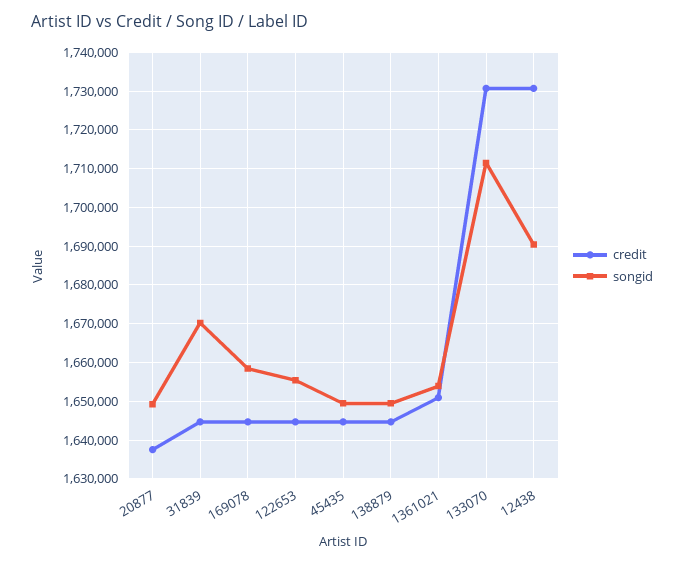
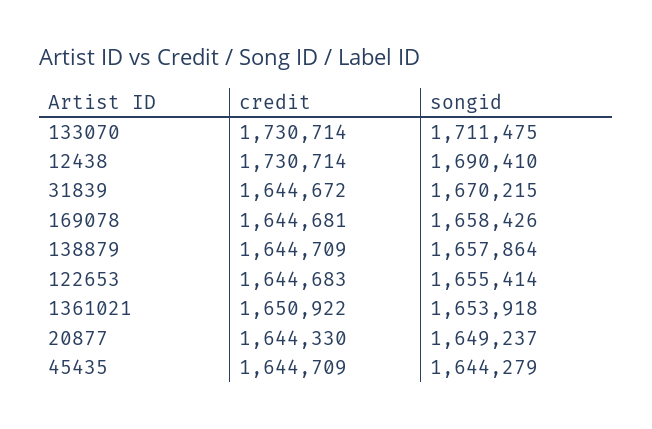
  {
    "credit": {
-     "20877": 1638000,
+     "20877": 1644330,
      "31839": 1644672,
      "169078": 1644681,
      "122653": 1644683,
      "45435": 1644709,
      "138879": 1644709,
      "1361021": 1650922,
      "133070": 1730714,
      "12438": 1730714
    },
    "songid": {
      "20877": 1649237,
      "31839": 1670215,
      "169078": 1658426,
      "122653": 1655414,
-     "45435": 1650000,
+     "45435": 1644279,
-     "138879": 1650000,
+     "138879": 1657864,
      "1361021": 1653918,
      "133070": 1711475,
      "12438": 1690410
    }
  }

